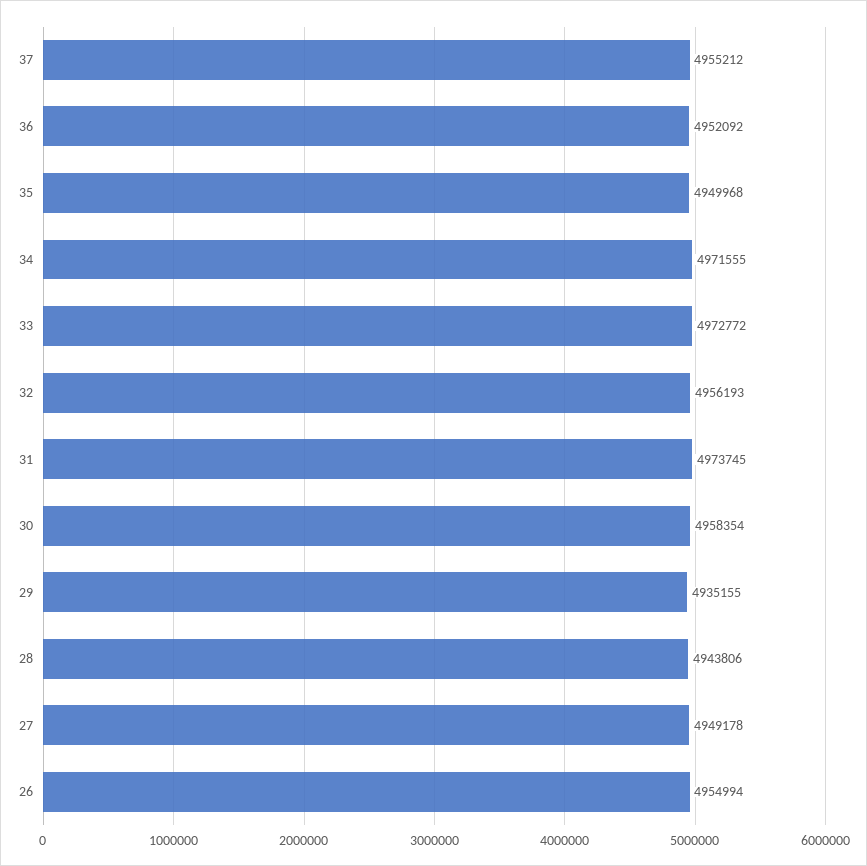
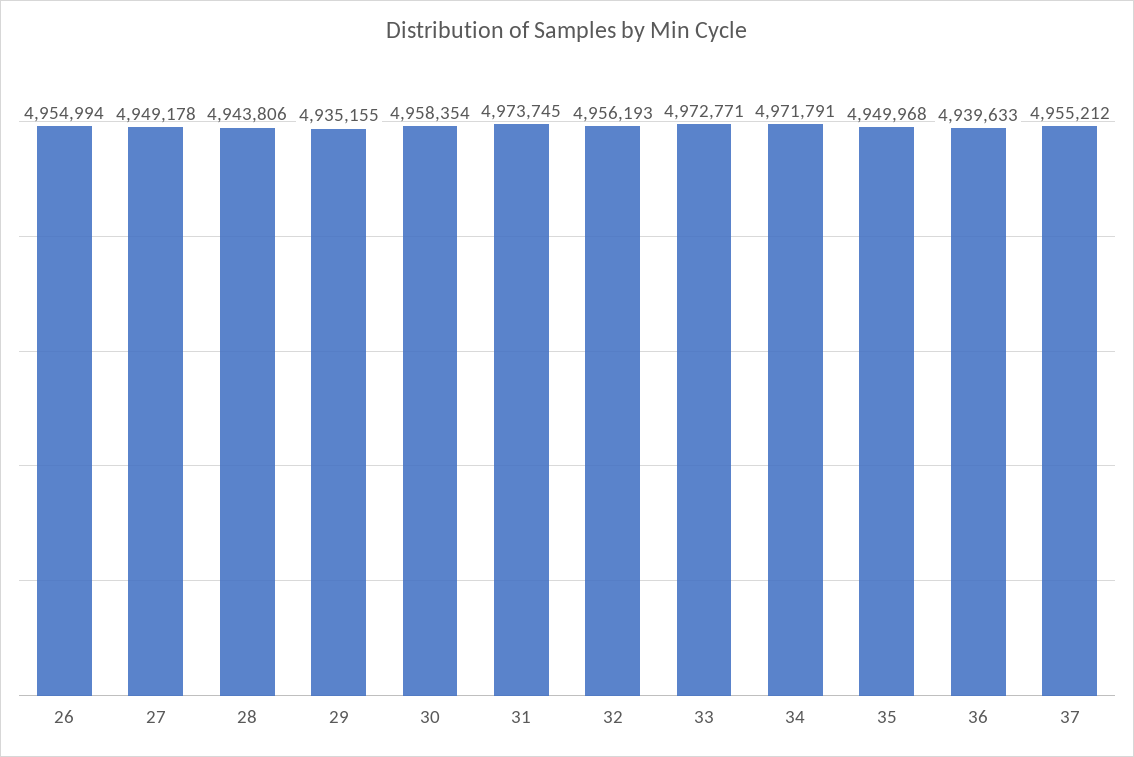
  {
    "37": 4955212,
-   "36": 4952092,
+   "36": 4939633,
    "35": 4949968,
-   "34": 4971555,
+   "34": 4971791,
-   "33": 4972772,
+   "33": 4972771,
    "32": 4956193,
    "31": 4973745,
    "30": 4958354,
    "29": 4935155,
    "28": 4943806,
    "27": 4949178,
    "26": 4954994
  }

